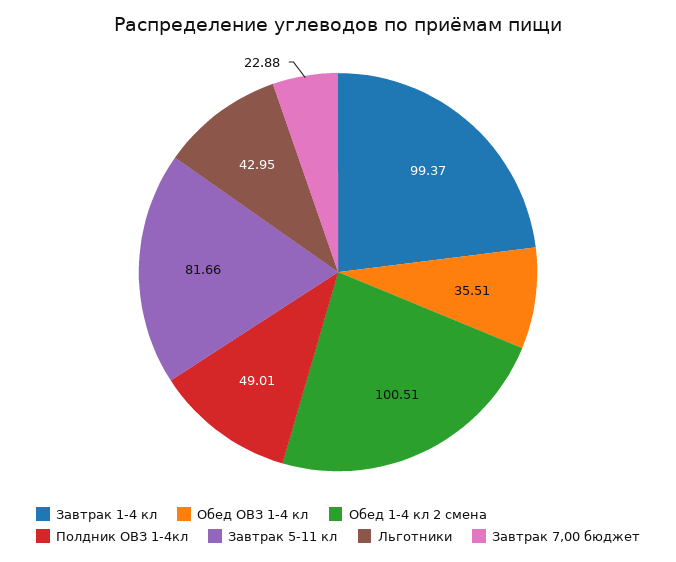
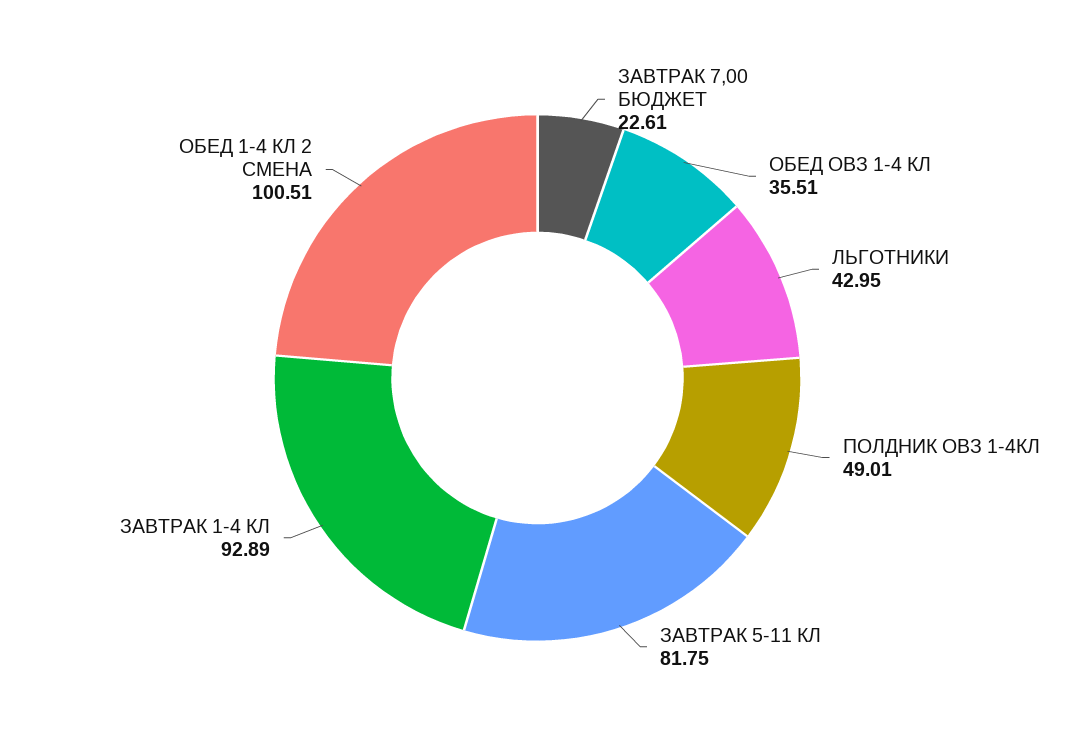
  {
-   "Завтрак 1-4 кл": 99.37,
+   "Завтрак 1-4 кл": 92.89,
    "Обед ОВЗ 1-4 кл": 35.51,
    "Обед 1-4 кл 2 смена": 100.51,
    "Полдник ОВЗ 1-4кл": 49.01,
-   "Завтрак 5-11 кл": 81.66,
+   "Завтрак 5-11 кл": 81.75,
    "Льготники": 42.95,
-   "Завтрак 7,00 бюджет": 22.88
+   "Завтрак 7,00 бюджет": 22.61
  }

